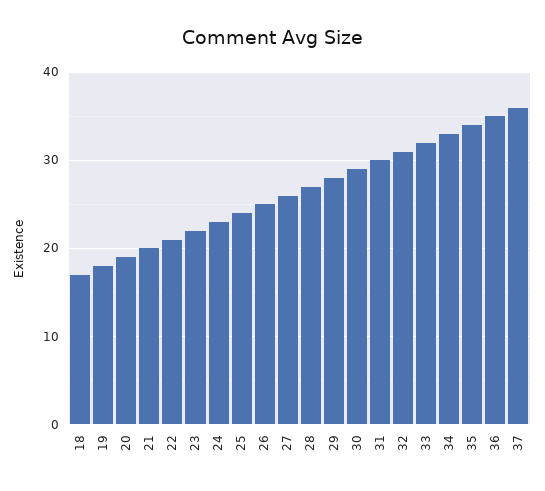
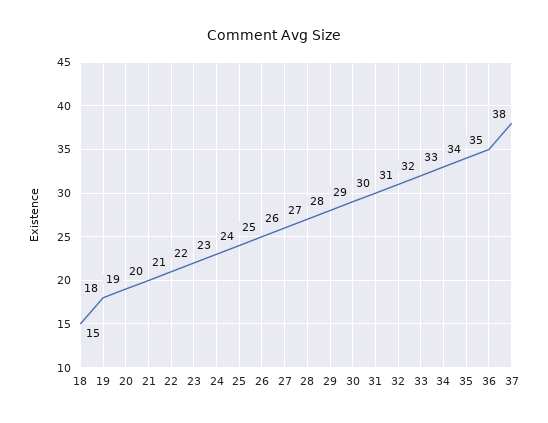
  {
-   "18": 17,
+   "18": 15,
    "19": 18,
    "20": 19,
    "21": 20,
    "22": 21,
    "23": 22,
    "24": 23,
    "25": 24,
    "26": 25,
    "27": 26,
    "28": 27,
    "29": 28,
    "30": 29,
    "31": 30,
    "32": 31,
    "33": 32,
    "34": 33,
    "35": 34,
    "36": 35,
-   "37": 36
+   "37": 38
  }

